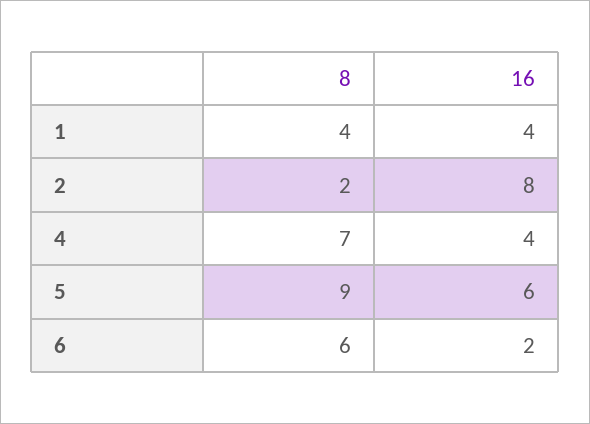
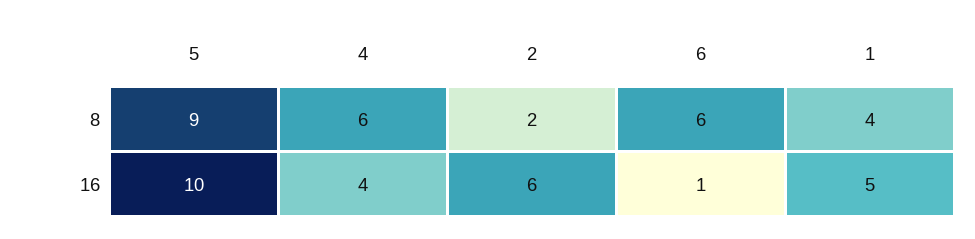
  {
    "8": {
      "1": 4,
      "2": 2,
-     "4": 7,
+     "4": 6,
      "5": 9,
      "6": 6
    },
    "16": {
-     "1": 4,
+     "1": 5,
-     "2": 8,
+     "2": 6,
      "4": 4,
-     "5": 6,
+     "5": 10,
-     "6": 2
+     "6": 1
    }
  }

